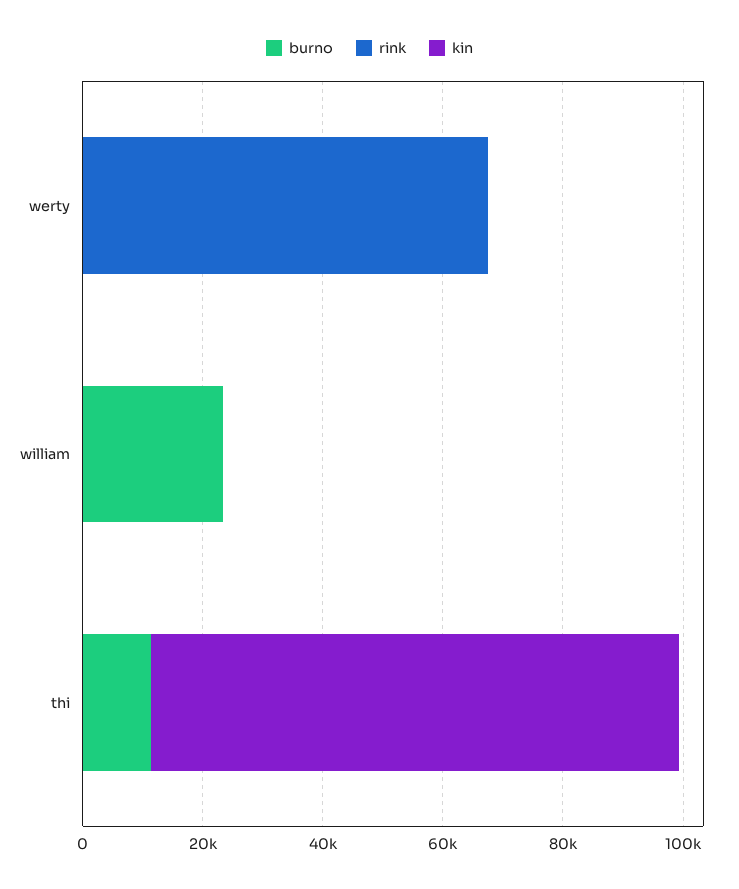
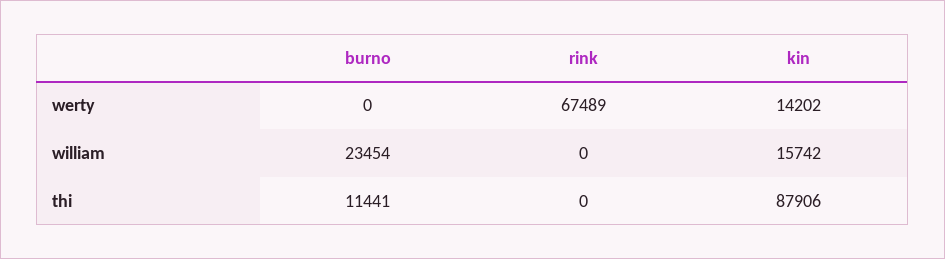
  {
    "burno": {
      "werty": 0,
      "william": 23454,
      "thi": 11441
    },
    "rink": {
      "werty": 67489,
      "william": 0,
      "thi": 0
    },
    "kin": {
-     "werty": 0,
+     "werty": 14202,
-     "william": 0,
+     "william": 15742,
      "thi": 87906
    }
  }

